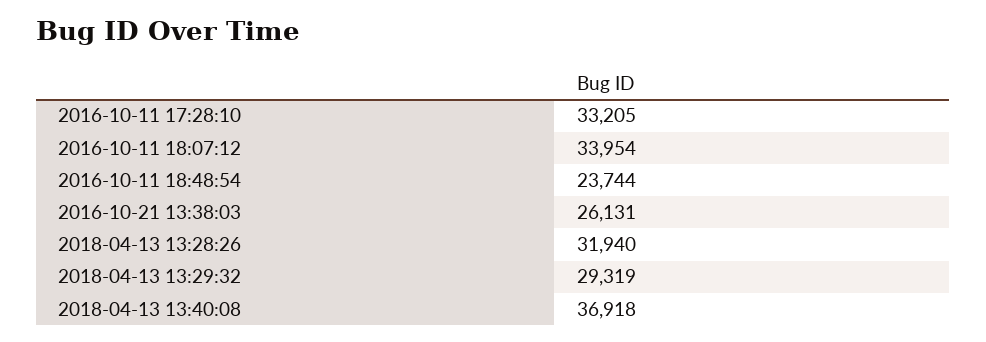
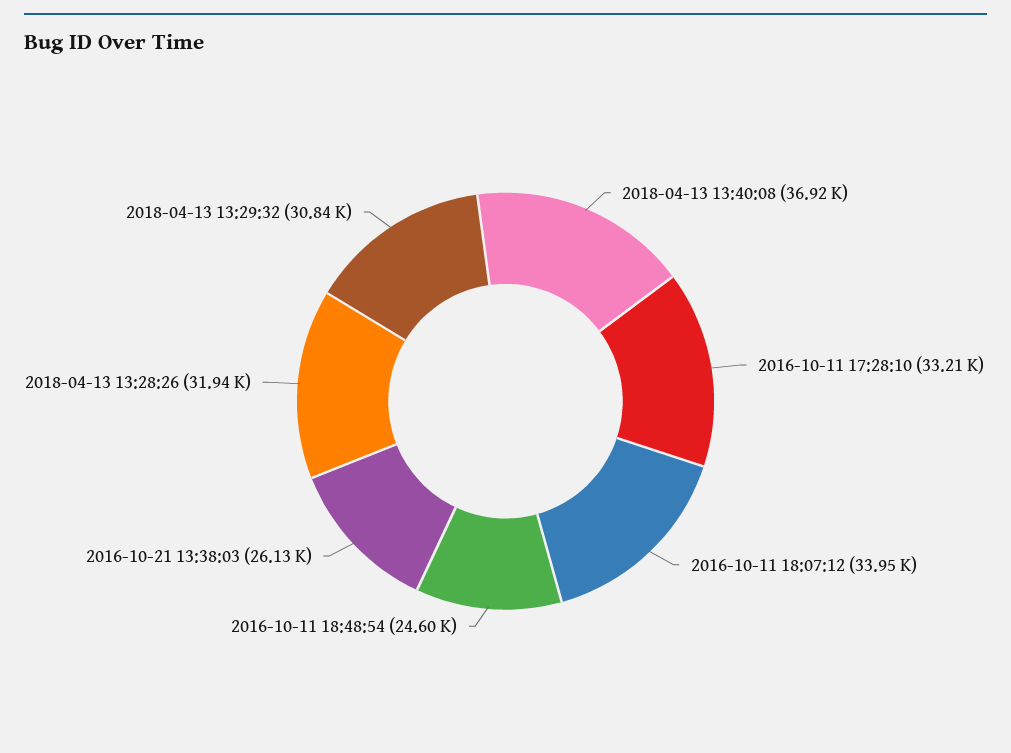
  {
    "2016-10-11 17:28:10": 33205,
    "2016-10-11 18:07:12": 33954,
-   "2016-10-11 18:48:54": 23744,
+   "2016-10-11 18:48:54": 24600,
    "2016-10-21 13:38:03": 26131,
    "2018-04-13 13:28:26": 31940,
-   "2018-04-13 13:29:32": 29319,
+   "2018-04-13 13:29:32": 30840,
    "2018-04-13 13:40:08": 36918
  }

